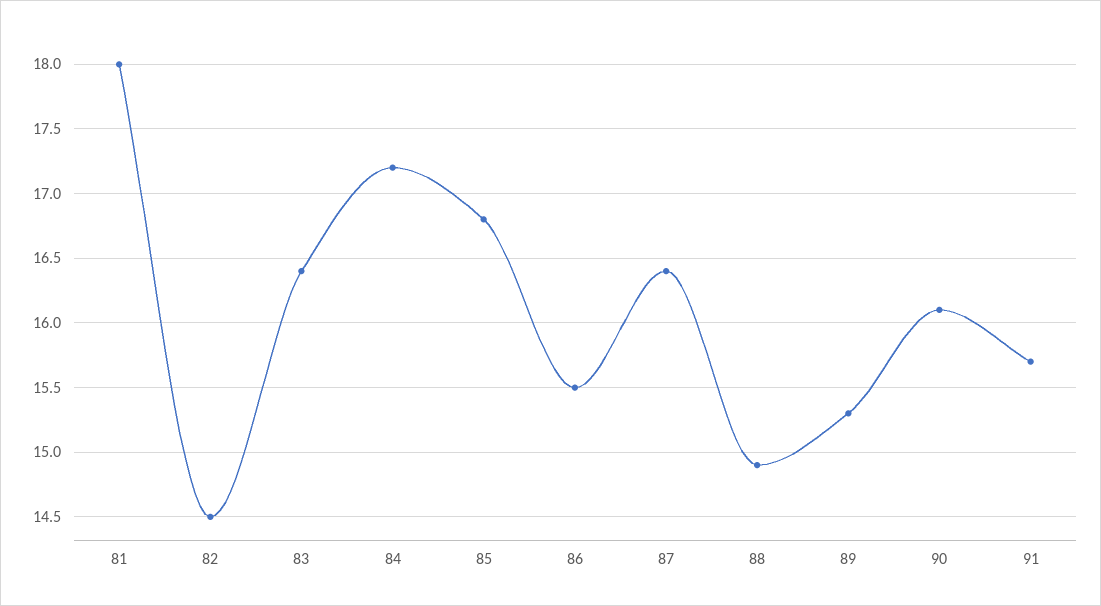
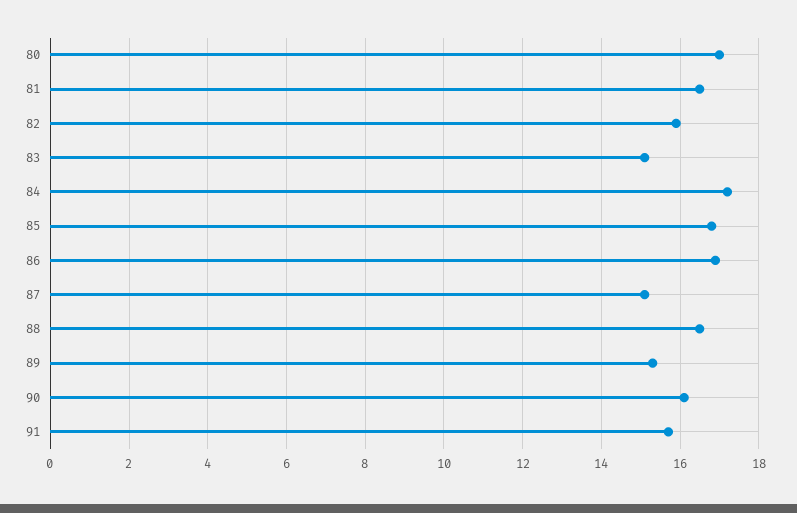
  {
-   "81": 18,
+   "81": 16.5,
-   "82": 14.5,
+   "82": 16,
-   "83": 16.4,
+   "83": 15,
    "84": 17.2,
    "85": 16.8,
-   "86": 15.5,
+   "86": 17,
-   "87": 16.4,
+   "87": 15,
-   "88": 14.9,
+   "88": 16.5,
    "89": 15.3,
    "90": 16.1,
-   "91": 15.7
+   "91": 15.7,
+   "80": 17
  }

